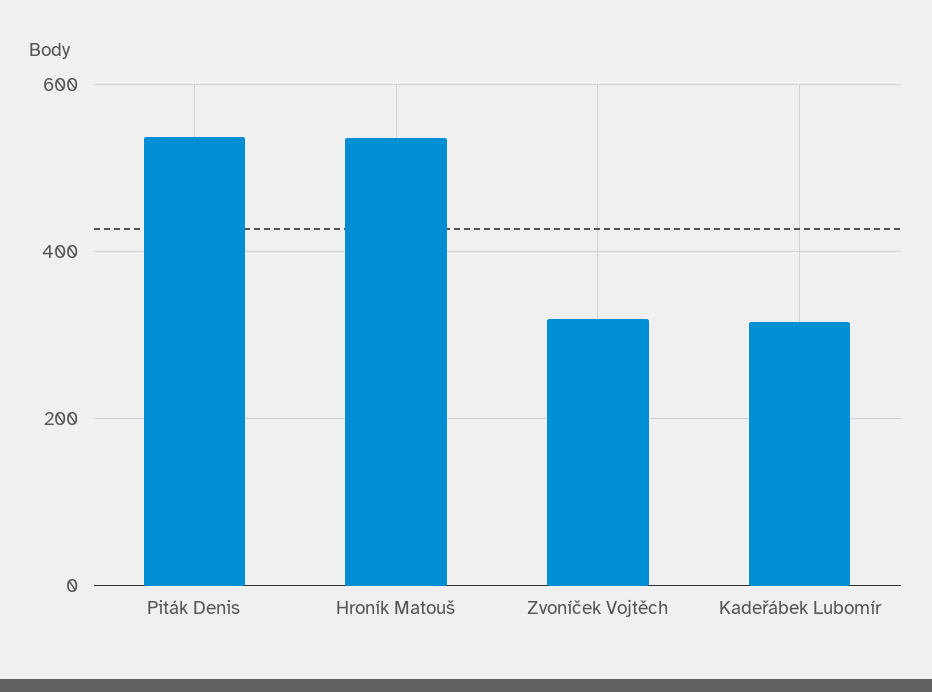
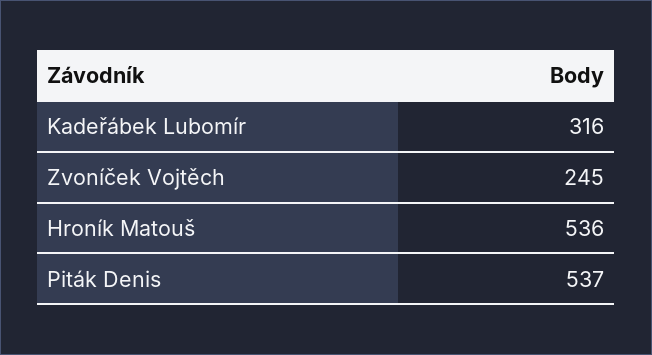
  {
    "Piták Denis": 537,
    "Hroník Matouš": 536,
-   "Zvoníček Vojtěch": 320,
+   "Zvoníček Vojtěch": 245,
    "Kadeřábek Lubomír": 316
  }

